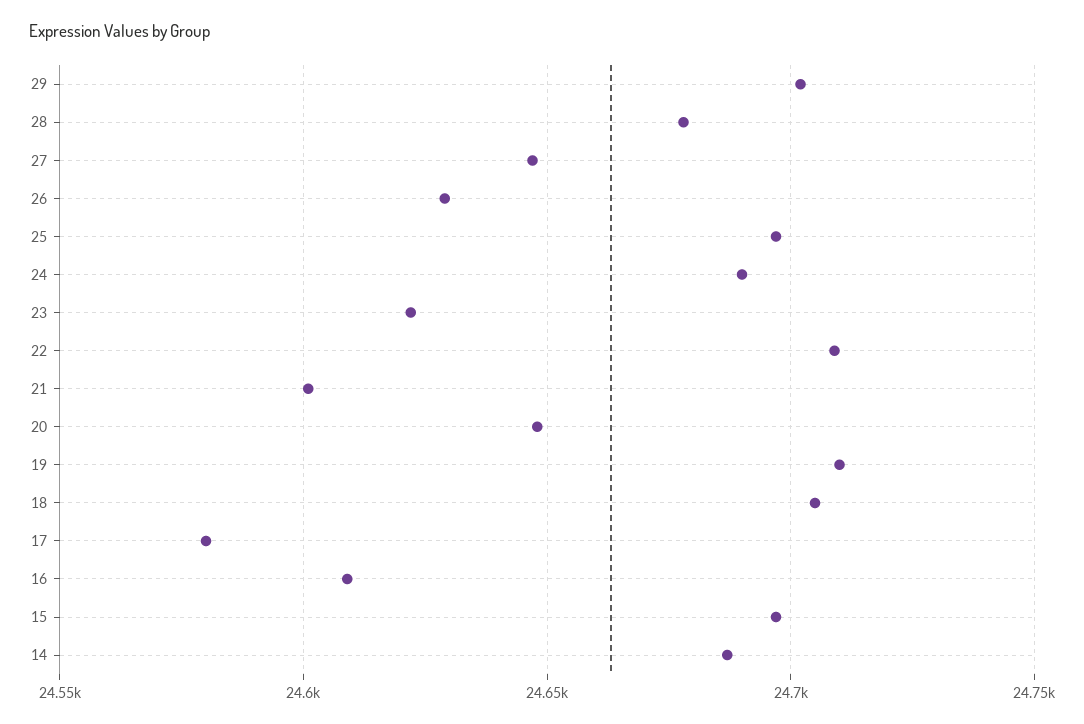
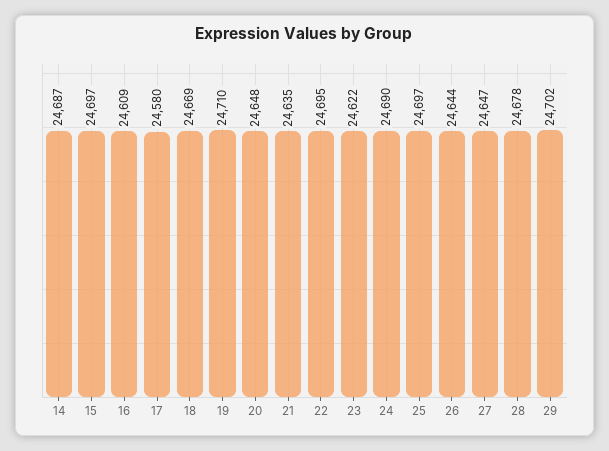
  {
    "29": 24702,
    "28": 24678,
    "27": 24647,
-   "26": 24630,
+   "26": 24644,
    "25": 24697,
    "24": 24690,
    "23": 24622,
-   "22": 24710,
+   "22": 24695,
-   "21": 24600,
+   "21": 24635,
    "20": 24648,
    "19": 24710,
-   "18": 24705,
+   "18": 24669,
    "17": 24580,
    "16": 24609,
    "15": 24697,
    "14": 24687
  }

